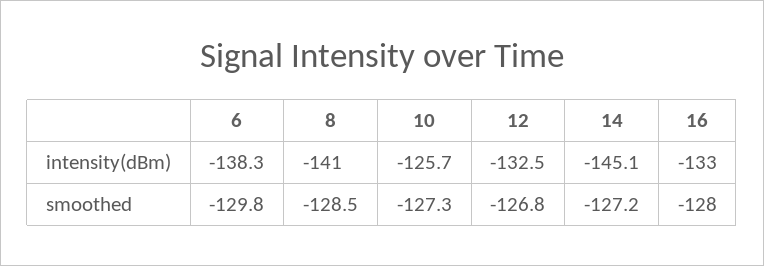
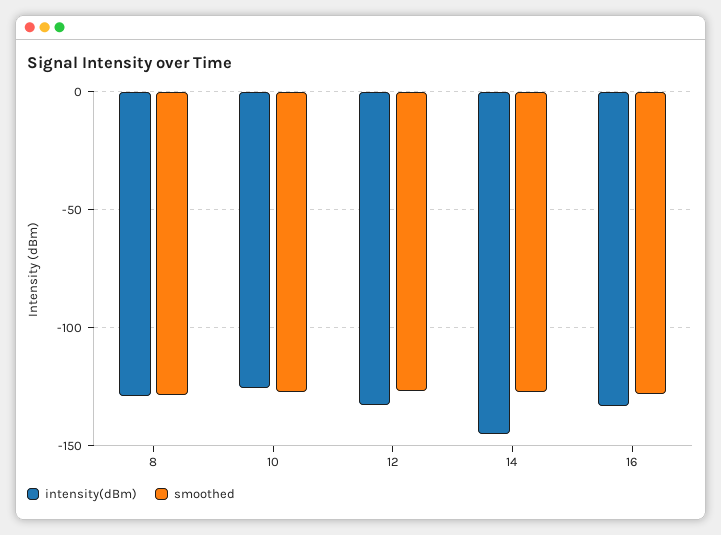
  {
    "intensity(dBm)": {
-     "6": -138.3,
-     "8": -141,
+     "8": -130,
      "10": -125.7,
      "12": -132.5,
      "14": -145.1,
      "16": -133
    },
    "smoothed": {
-     "6": -129.8,
      "8": -128.5,
      "10": -127.3,
      "12": -126.8,
      "14": -127.2,
      "16": -128
    }
  }

